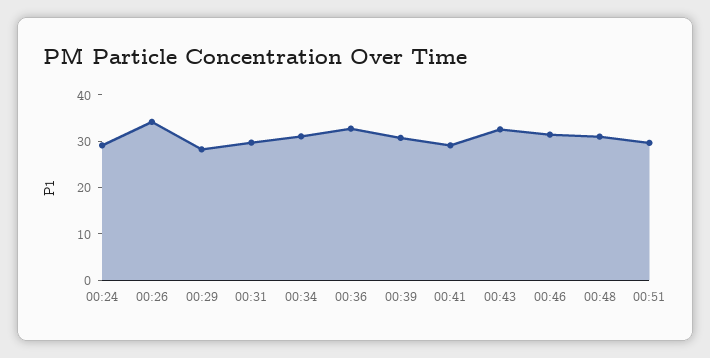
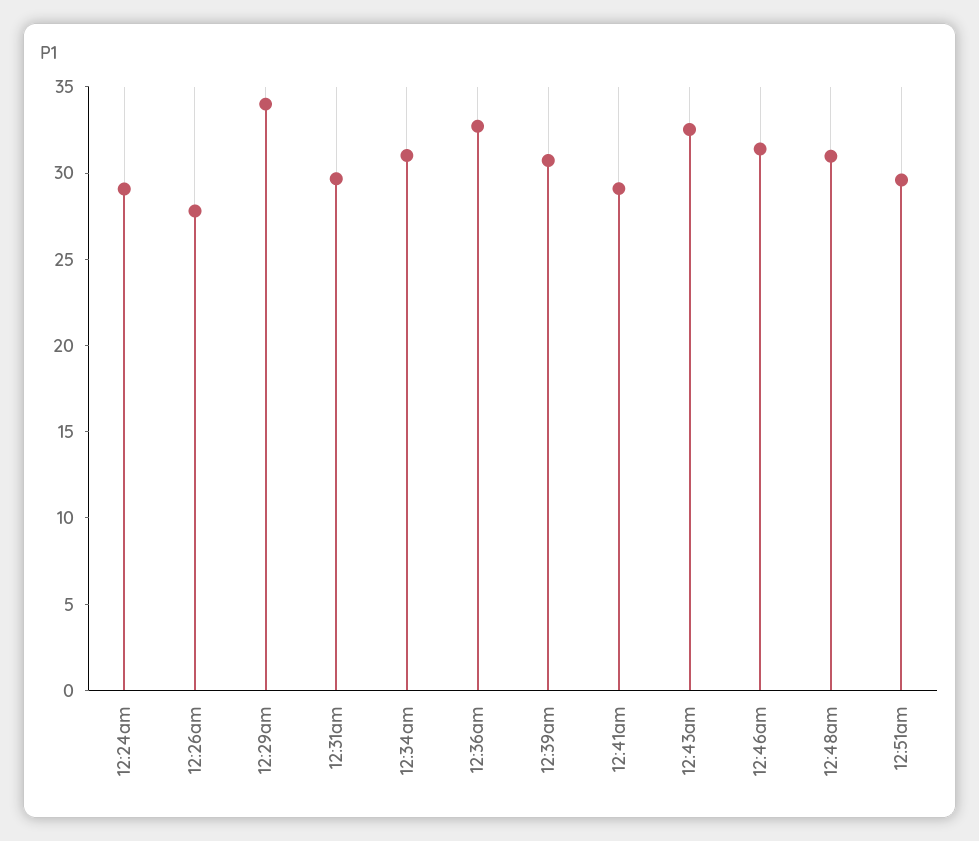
  {
    "00:24": 29,
-   "00:26": 34,
+   "00:26": 28,
-   "00:29": 28,
+   "00:29": 34,
    "00:31": 30,
    "00:34": 31,
    "00:36": 33,
    "00:39": 31,
    "00:41": 29,
    "00:43": 33,
    "00:46": 31,
    "00:48": 31,
    "00:51": 30
  }

